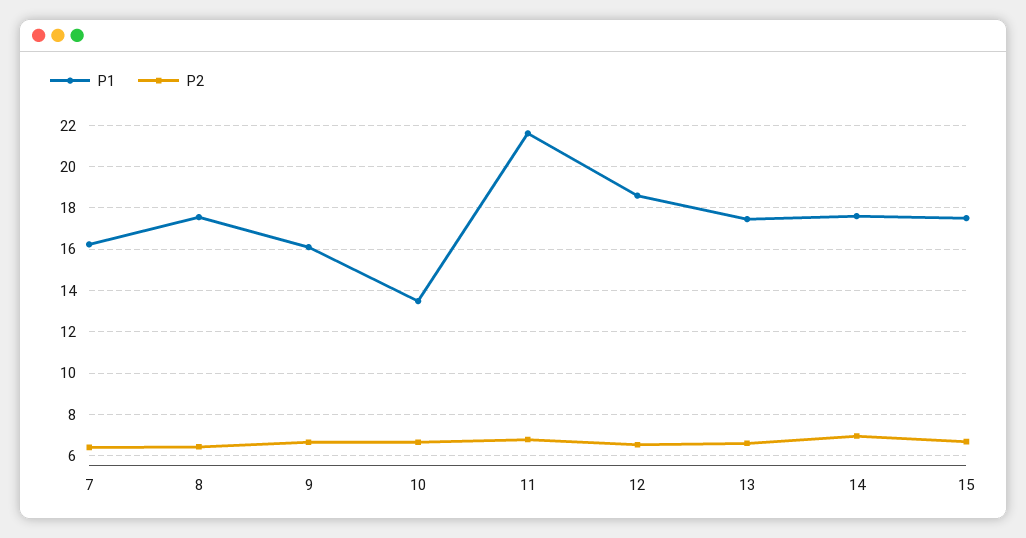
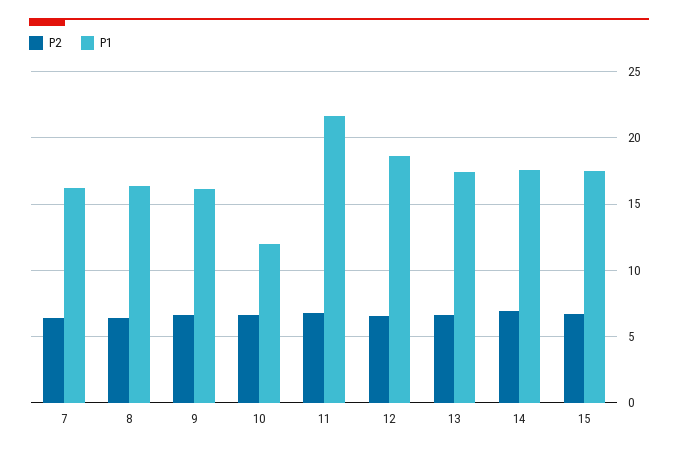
  {
    "P1": {
      "7": 16,
-     "8": 17.5,
+     "8": 16.5,
      "9": 16,
-     "10": 13.5,
+     "10": 12,
      "11": 21.5,
      "12": 18.5,
      "13": 17.5,
      "14": 17.5,
      "15": 17.5
    },
    "P2": {
      "7": 6.5,
      "8": 6.5,
      "9": 6.5,
      "10": 6.5,
      "11": 7,
      "12": 6.5,
      "13": 6.5,
      "14": 7,
      "15": 6.5
    }
  }

